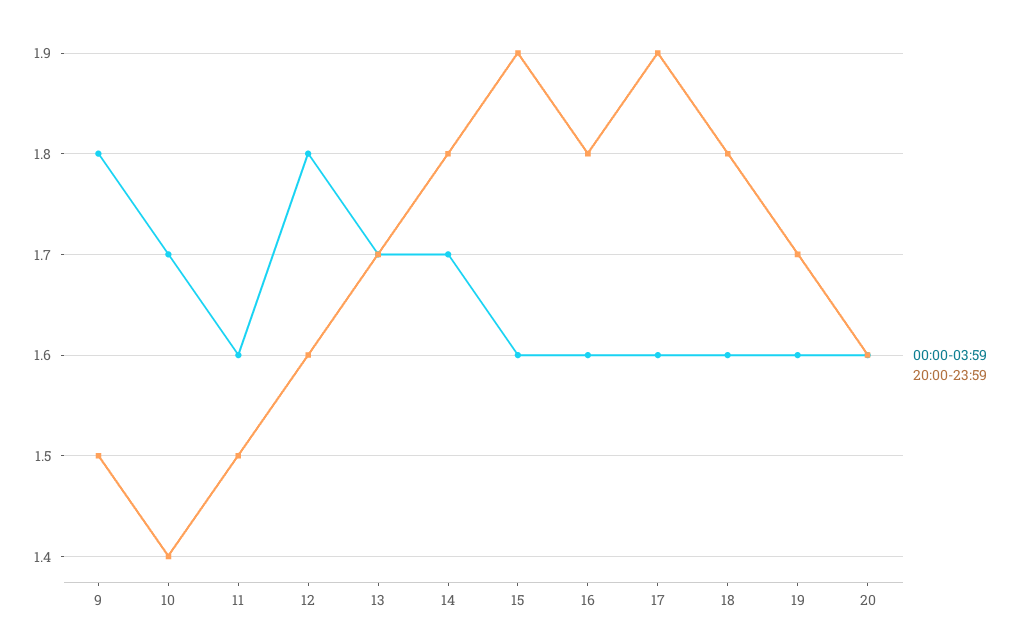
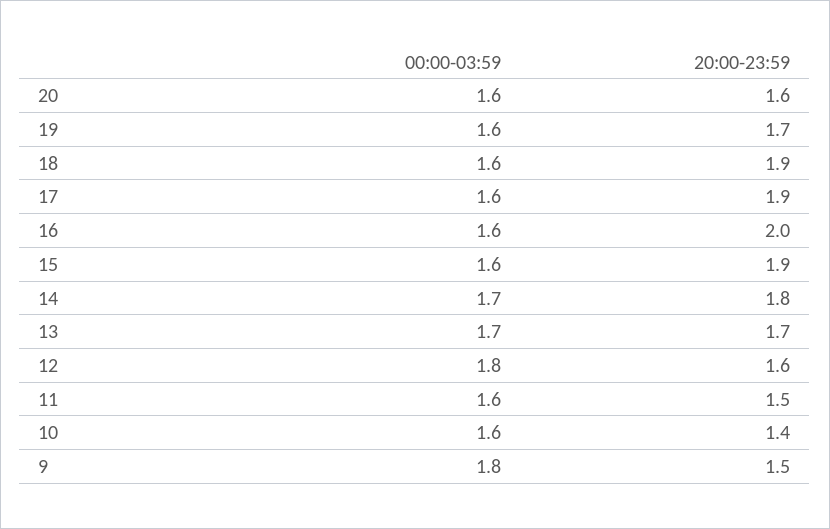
  {
    "00:00-03:59": {
      "9": 1.8,
-     "10": 1.7,
+     "10": 1.6,
      "11": 1.6,
      "12": 1.8,
      "13": 1.7,
      "14": 1.7,
      "15": 1.6,
      "16": 1.6,
      "17": 1.6,
      "18": 1.6,
      "19": 1.6,
      "20": 1.6
    },
    "20:00-23:59": {
      "9": 1.5,
      "10": 1.4,
      "11": 1.5,
      "12": 1.6,
      "13": 1.7,
      "14": 1.8,
      "15": 1.9,
-     "16": 1.8,
+     "16": 2,
      "17": 1.9,
-     "18": 1.8,
+     "18": 1.9,
      "19": 1.7,
      "20": 1.6
    }
  }

